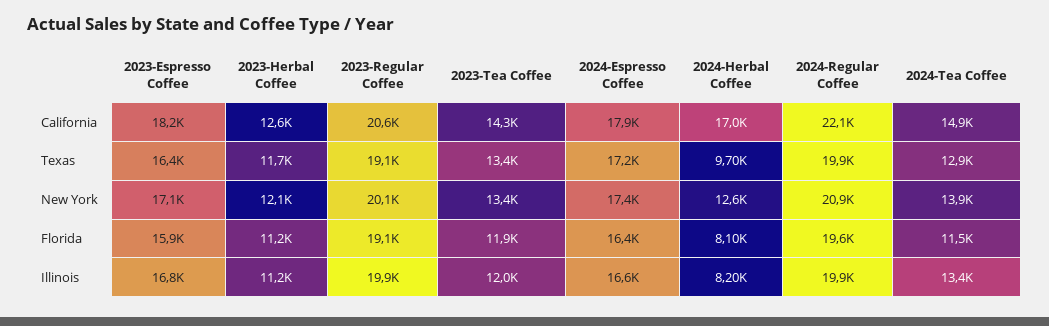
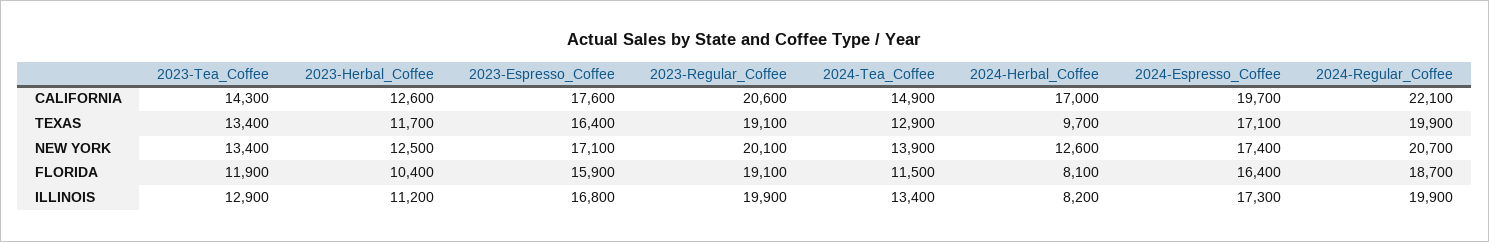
  {
    "2023-Espresso Coffee": {
-     "California": 18200,
+     "California": 17600,
      "Texas": 16400,
      "New York": 17100,
      "Florida": 15900,
      "Illinois": 16800
    },
    "2023-Herbal Coffee": {
      "California": 12600,
      "Texas": 11700,
-     "New York": 12100,
+     "New York": 12500,
-     "Florida": 11200,
+     "Florida": 10400,
      "Illinois": 11200
    },
    "2023-Regular Coffee": {
      "California": 20600,
      "Texas": 19100,
      "New York": 20100,
      "Florida": 19100,
      "Illinois": 19900
    },
    "2023-Tea Coffee": {
      "California": 14300,
      "Texas": 13400,
      "New York": 13400,
      "Florida": 11900,
-     "Illinois": 12000
+     "Illinois": 12900
    },
    "2024-Espresso Coffee": {
-     "California": 17900,
+     "California": 19700,
-     "Texas": 17200,
+     "Texas": 17100,
      "New York": 17400,
      "Florida": 16400,
-     "Illinois": 16600
+     "Illinois": 17300
    },
    "2024-Herbal Coffee": {
      "California": 17000,
      "Texas": 9700,
      "New York": 12600,
      "Florida": 8100,
      "Illinois": 8200
    },
    "2024-Regular Coffee": {
      "California": 22100,
      "Texas": 19900,
-     "New York": 20900,
+     "New York": 20700,
-     "Florida": 19600,
+     "Florida": 18700,
      "Illinois": 19900
    },
    "2024-Tea Coffee": {
      "California": 14900,
      "Texas": 12900,
      "New York": 13900,
      "Florida": 11500,
      "Illinois": 13400
    }
  }

